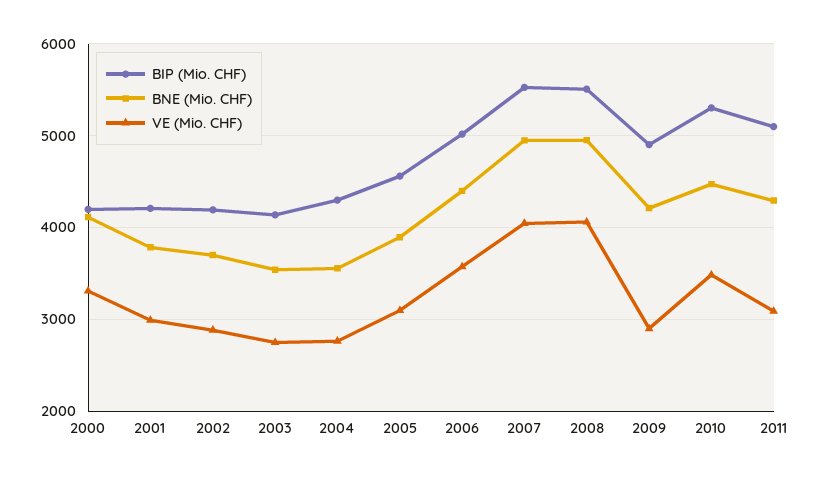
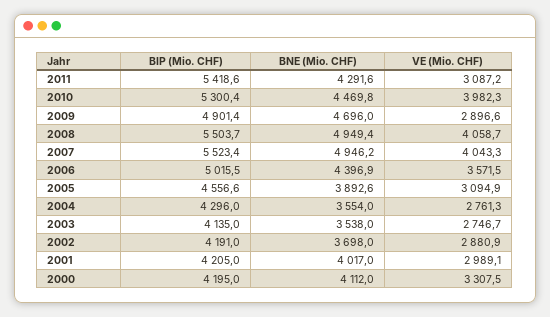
  {
    "BIP (Mio. CHF)": {
      "2000": 4195,
      "2001": 4205,
      "2002": 4191,
      "2003": 4135,
      "2004": 4296,
      "2005": 4556.6,
      "2006": 5015.5,
      "2007": 5523.4,
      "2008": 5503.7,
      "2009": 4901.4,
      "2010": 5300.4,
-     "2011": 5100
+     "2011": 5418.6
    },
    "BNE (Mio. CHF)": {
      "2000": 4112,
-     "2001": 3800,
+     "2001": 4017,
      "2002": 3698,
      "2003": 3538,
      "2004": 3554,
      "2005": 3892.6,
      "2006": 4396.9,
      "2007": 4946.2,
      "2008": 4949.4,
-     "2009": 4200,
+     "2009": 4696,
      "2010": 4469.8,
      "2011": 4291.6
    },
    "VE (Mio. CHF)": {
      "2000": 3307.5,
      "2001": 2989.1,
      "2002": 2880.9,
      "2003": 2746.7,
      "2004": 2761.3,
      "2005": 3094.9,
      "2006": 3571.5,
      "2007": 4043.3,
      "2008": 4058.7,
      "2009": 2896.6,
-     "2010": 3500,
+     "2010": 3982.3,
      "2011": 3087.2
    }
  }

